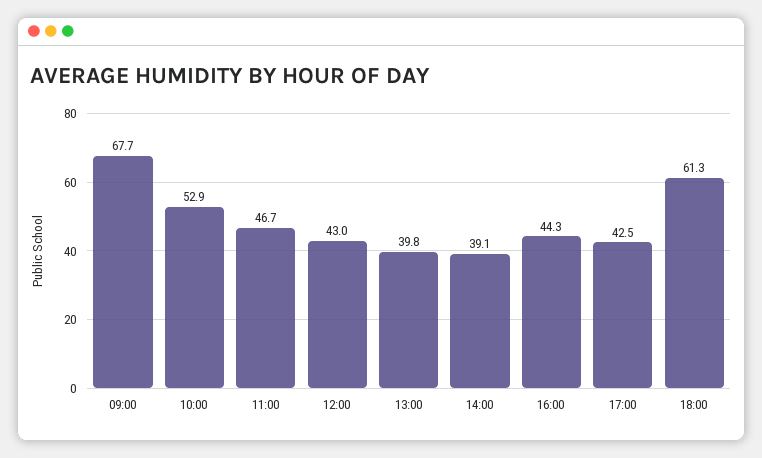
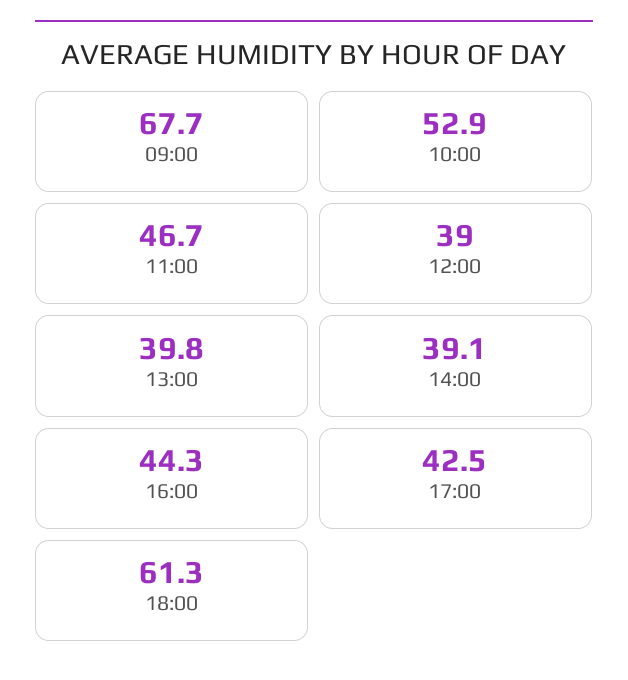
  {
    "09:00": 67.7,
    "10:00": 52.9,
    "11:00": 46.7,
-   "12:00": 43,
+   "12:00": 39,
    "13:00": 39.8,
    "14:00": 39.1,
    "16:00": 44.3,
    "17:00": 42.5,
    "18:00": 61.3
  }

